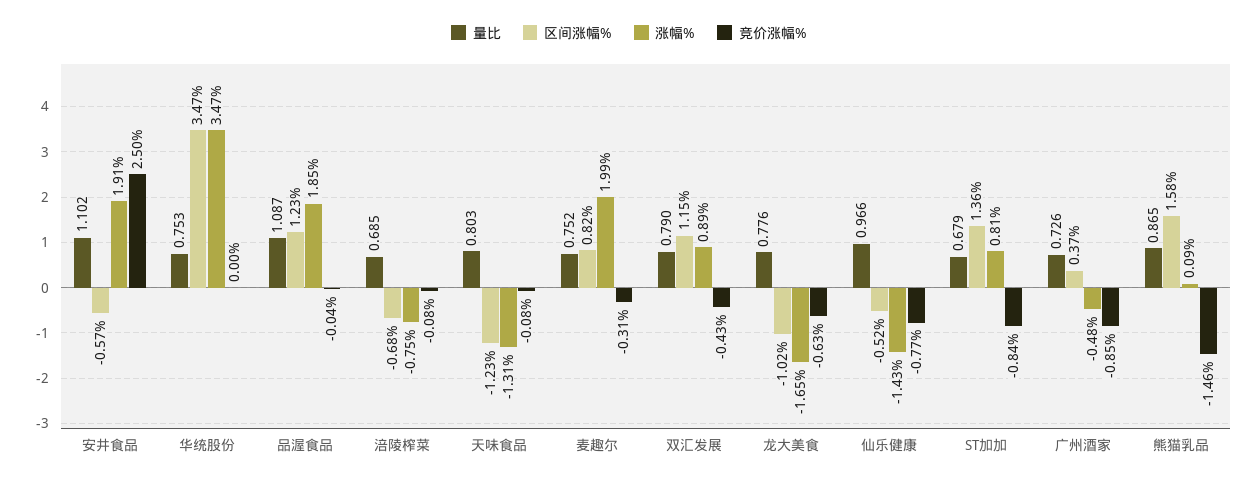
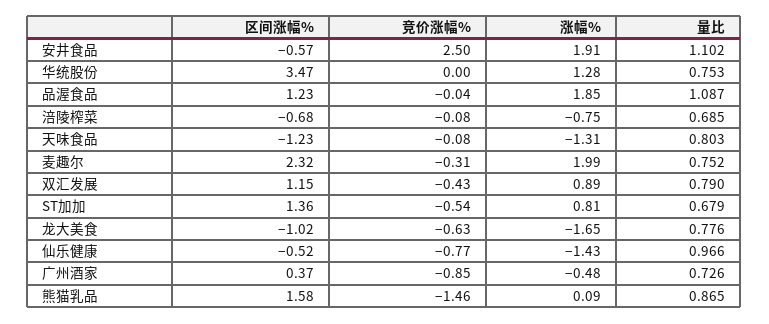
  {
    "量比": {
      "安井食品": 1.102,
      "华统股份": 0.753,
      "品渥食品": 1.087,
      "涪陵榨菜": 0.685,
      "天味食品": 0.803,
      "麦趣尔": 0.752,
      "双汇发展": 0.79,
      "龙大美食": 0.776,
      "仙乐健康": 0.966,
      "ST加加": 0.679,
      "广州酒家": 0.726,
      "熊猫乳品": 0.865
    },
    "区间涨幅%": {
      "安井食品": -0.57,
      "华统股份": 3.47,
      "品渥食品": 1.23,
      "涪陵榨菜": -0.68,
      "天味食品": -1.23,
-     "麦趣尔": 0.82,
+     "麦趣尔": 2.32,
      "双汇发展": 1.15,
      "龙大美食": -1.02,
      "仙乐健康": -0.52,
      "ST加加": 1.36,
      "广州酒家": 0.37,
      "熊猫乳品": 1.58
    },
    "涨幅%": {
      "安井食品": 1.91,
-     "华统股份": 3.47,
+     "华统股份": 1.28,
      "品渥食品": 1.85,
      "涪陵榨菜": -0.75,
      "天味食品": -1.31,
      "麦趣尔": 1.99,
      "双汇发展": 0.89,
      "龙大美食": -1.65,
      "仙乐健康": -1.43,
      "ST加加": 0.81,
      "广州酒家": -0.48,
      "熊猫乳品": 0.09
    },
    "竞价涨幅%": {
      "安井食品": 2.5,
      "华统股份": 0,
      "品渥食品": -0.04,
      "涪陵榨菜": -0.08,
      "天味食品": -0.08,
      "麦趣尔": -0.31,
      "双汇发展": -0.43,
      "龙大美食": -0.63,
      "仙乐健康": -0.77,
-     "ST加加": -0.84,
+     "ST加加": -0.54,
      "广州酒家": -0.85,
      "熊猫乳品": -1.46
    }
  }

